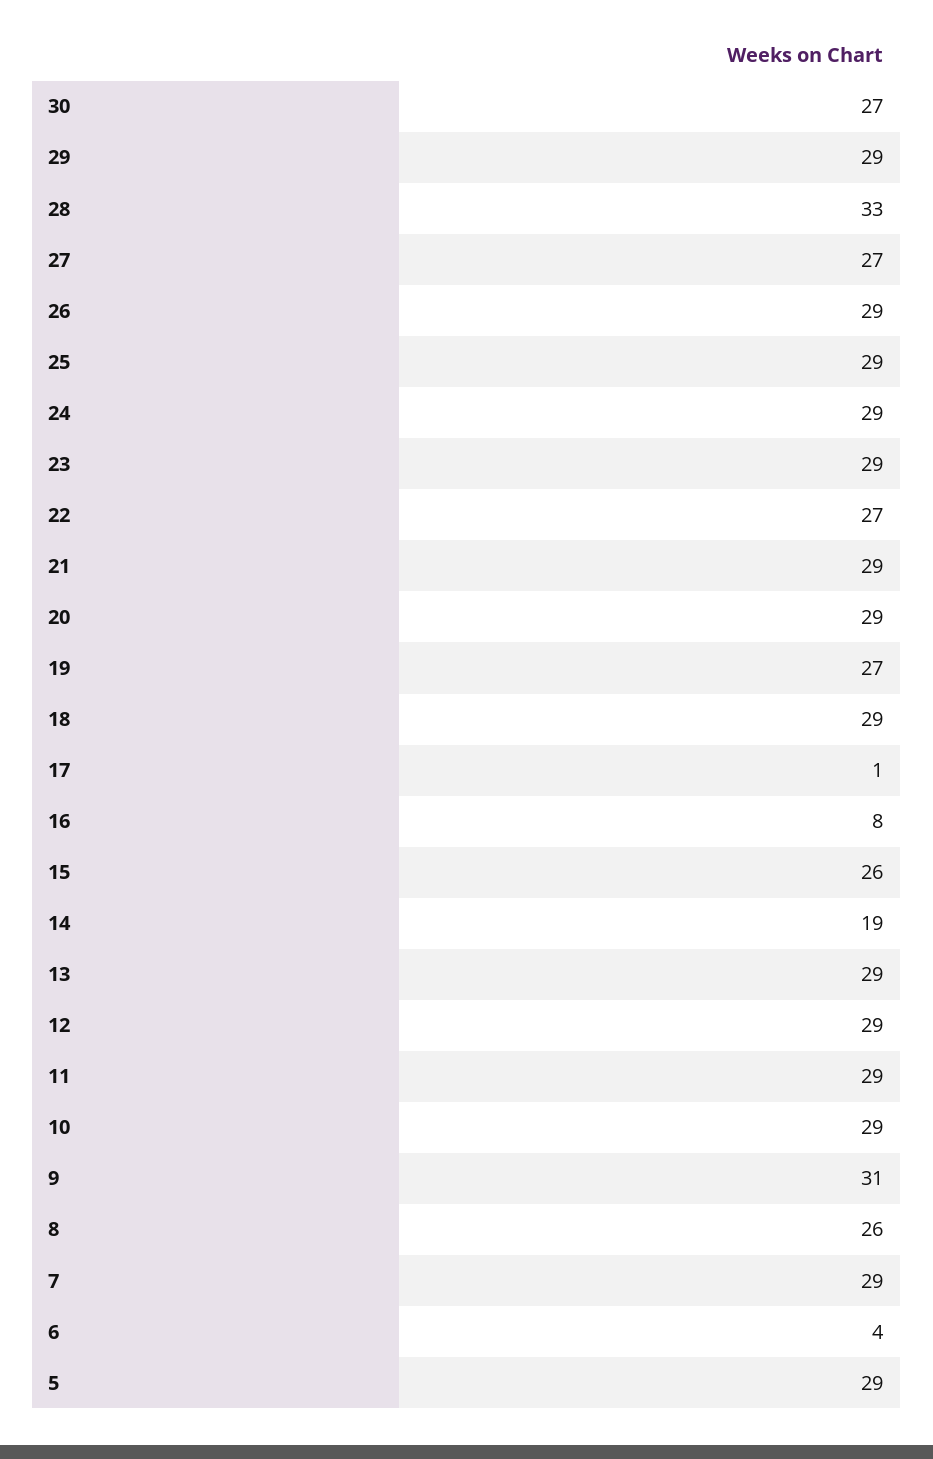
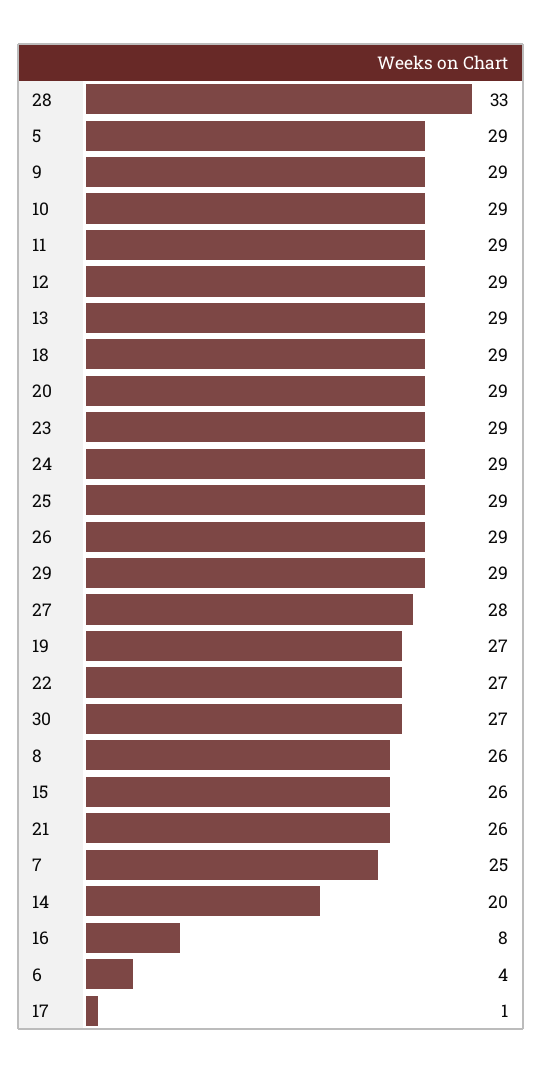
  {
    "30": 27,
    "29": 29,
    "28": 33,
-   "27": 27,
+   "27": 28,
    "26": 29,
    "25": 29,
    "24": 29,
    "23": 29,
    "22": 27,
-   "21": 29,
+   "21": 26,
    "20": 29,
    "19": 27,
    "18": 29,
    "17": 1,
    "16": 8,
    "15": 26,
-   "14": 19,
+   "14": 20,
    "13": 29,
    "12": 29,
    "11": 29,
    "10": 29,
-   "9": 31,
+   "9": 29,
    "8": 26,
-   "7": 29,
+   "7": 25,
    "6": 4,
    "5": 29
  }

